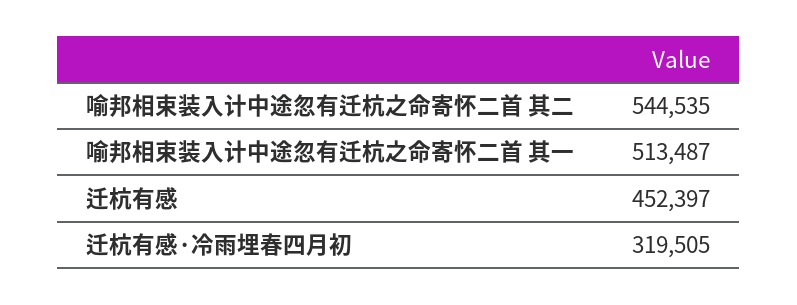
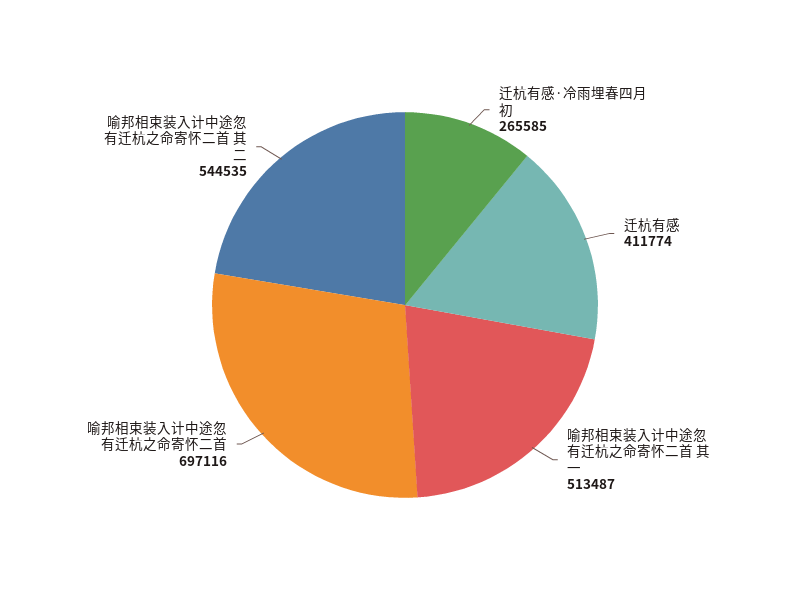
  {
    "喻邦相束装入计中途忽有迁杭之命寄怀二首 其二": 544535,
    "喻邦相束装入计中途忽有迁杭之命寄怀二首 其一": 513487,
-   "迁杭有感": 452397,
+   "迁杭有感": 411774,
-   "迁杭有感·冷雨埋春四月初": 319505
+   "迁杭有感·冷雨埋春四月初": 265585,
+   "喻邦相束装入计中途忽有迁杭之命寄怀二首": 697116
  }

